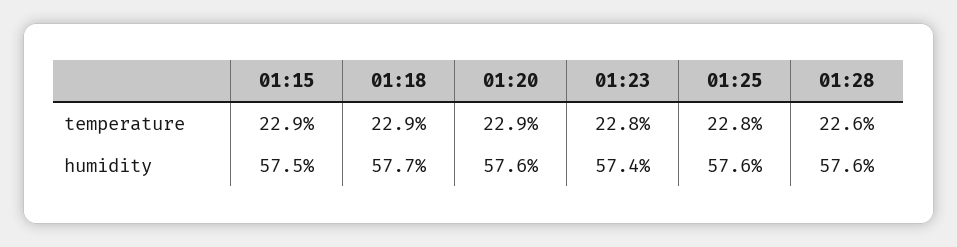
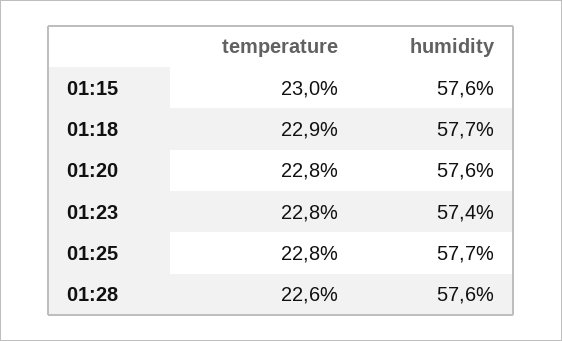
  {
    "01:15": {
-     "temperature": 22.9,
+     "temperature": 23,
-     "humidity": 57.5
+     "humidity": 57.6
    },
    "01:18": {
      "temperature": 22.9,
      "humidity": 57.7
    },
    "01:20": {
-     "temperature": 22.9,
+     "temperature": 22.8,
      "humidity": 57.6
    },
    "01:23": {
      "temperature": 22.8,
      "humidity": 57.4
    },
    "01:25": {
      "temperature": 22.8,
-     "humidity": 57.6
+     "humidity": 57.7
    },
    "01:28": {
      "temperature": 22.6,
      "humidity": 57.6
    }
  }

